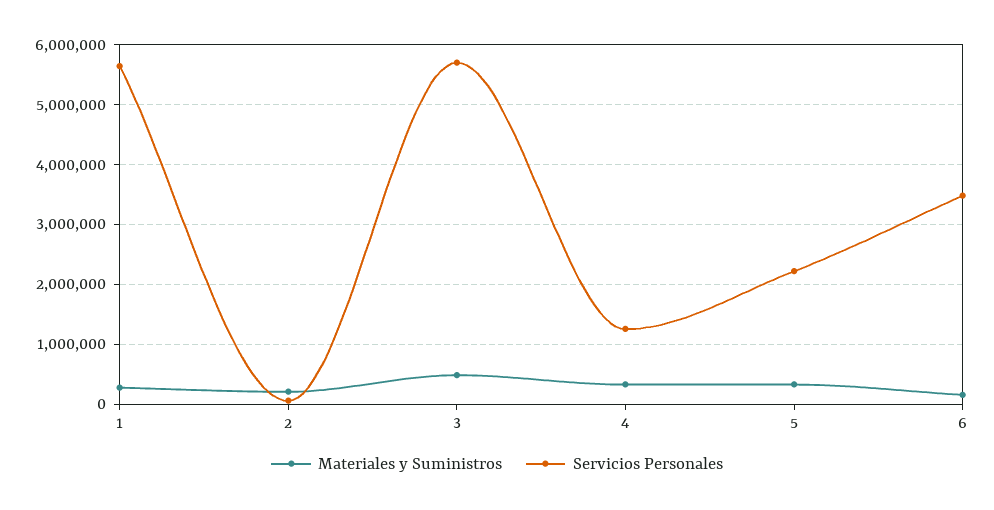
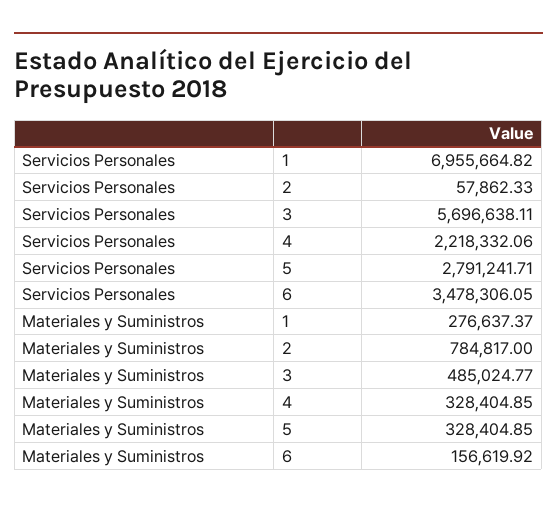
  {
    "Materiales y Suministros": {
      "1": 276637.37,
-     "2": 200000,
+     "2": 784817,
      "3": 485024.77,
      "4": 328404.85,
      "5": 328404.85,
      "6": 156619.92
    },
    "Servicios Personales": {
-     "1": 5600000,
+     "1": 6955664.82,
      "2": 57862.33,
      "3": 5696638.11,
-     "4": 1200000,
+     "4": 2218332.06,
-     "5": 2200000,
+     "5": 2791241.71,
      "6": 3478306.05
    }
  }

